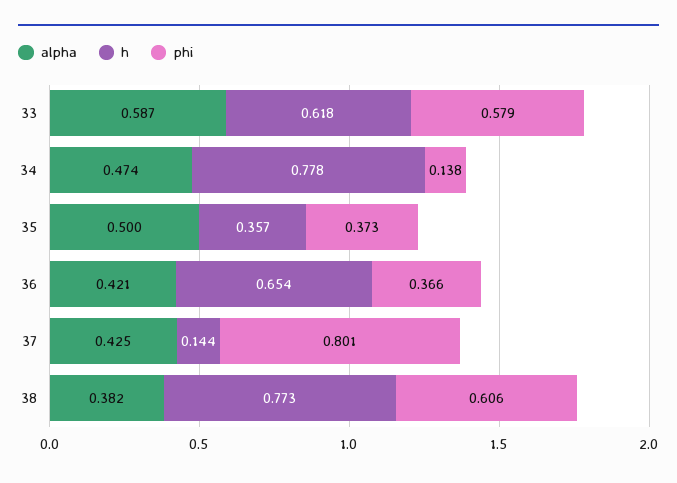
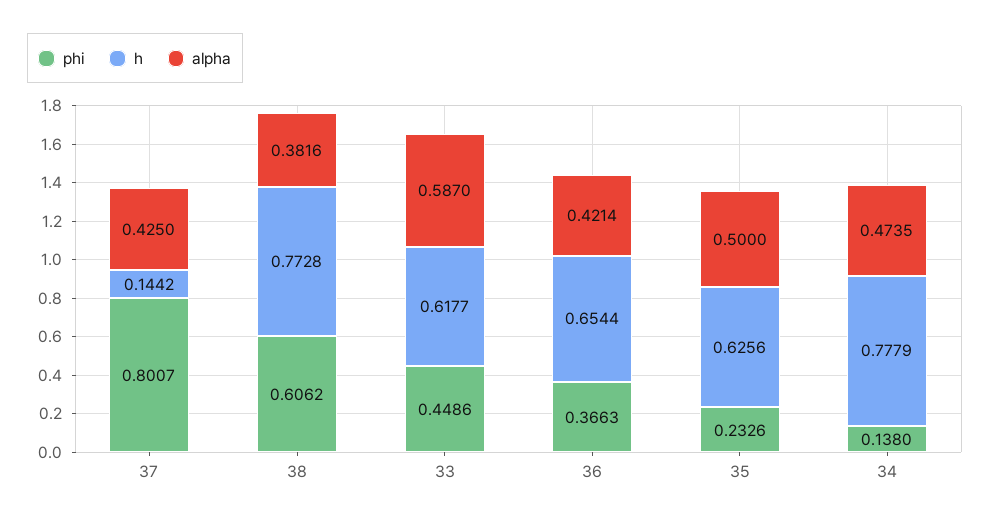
  {
    "alpha": {
      "33": 0.587,
      "34": 0.4735,
      "35": 0.5,
      "36": 0.4214,
      "37": 0.425,
      "38": 0.3816
    },
    "h": {
      "33": 0.6177,
      "34": 0.7779,
-     "35": 0.357,
+     "35": 0.6256,
      "36": 0.6544,
      "37": 0.1442,
      "38": 0.7728
    },
    "phi": {
-     "33": 0.579,
+     "33": 0.4486,
      "34": 0.138,
-     "35": 0.373,
+     "35": 0.2326,
      "36": 0.3663,
      "37": 0.8007,
      "38": 0.6062
    }
  }

